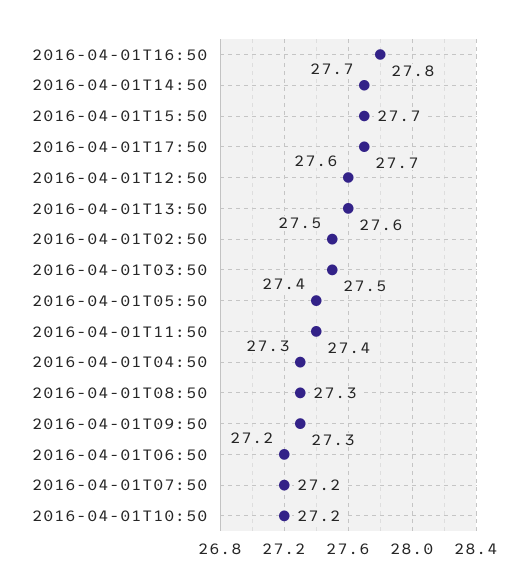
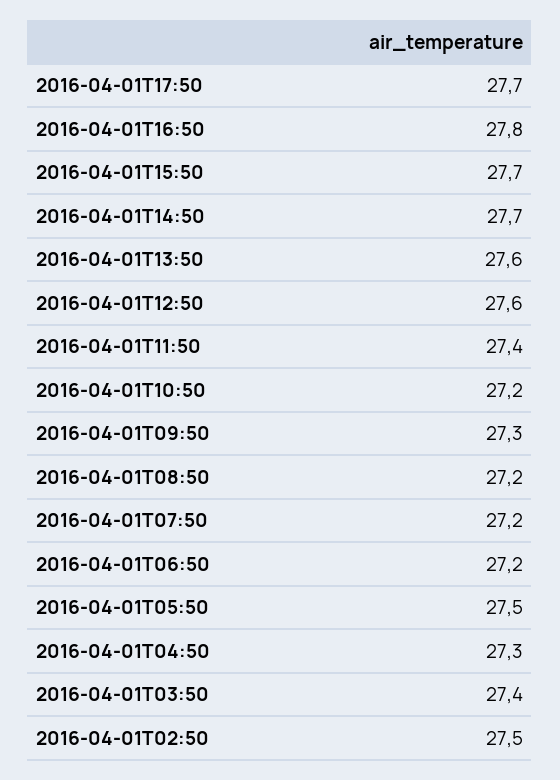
  {
    "2016-04-01T16:50": 27.8,
    "2016-04-01T14:50": 27.7,
    "2016-04-01T15:50": 27.7,
    "2016-04-01T17:50": 27.7,
    "2016-04-01T12:50": 27.6,
    "2016-04-01T13:50": 27.6,
    "2016-04-01T02:50": 27.5,
-   "2016-04-01T03:50": 27.5,
+   "2016-04-01T03:50": 27.4,
-   "2016-04-01T05:50": 27.4,
+   "2016-04-01T05:50": 27.5,
    "2016-04-01T11:50": 27.4,
    "2016-04-01T04:50": 27.3,
-   "2016-04-01T08:50": 27.3,
+   "2016-04-01T08:50": 27.2,
    "2016-04-01T09:50": 27.3,
    "2016-04-01T06:50": 27.2,
    "2016-04-01T07:50": 27.2,
    "2016-04-01T10:50": 27.2
  }

